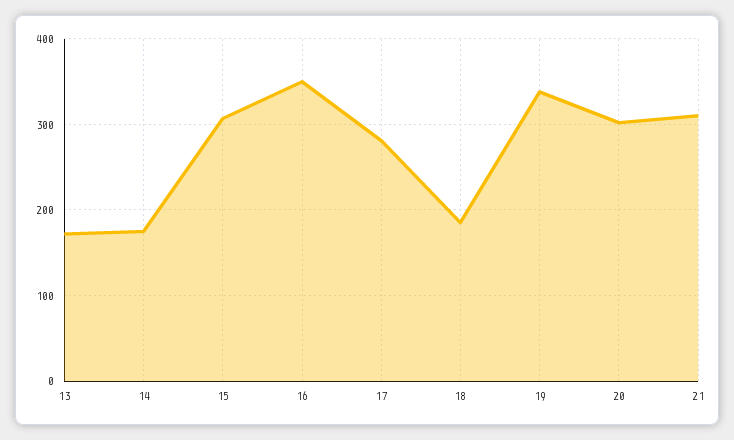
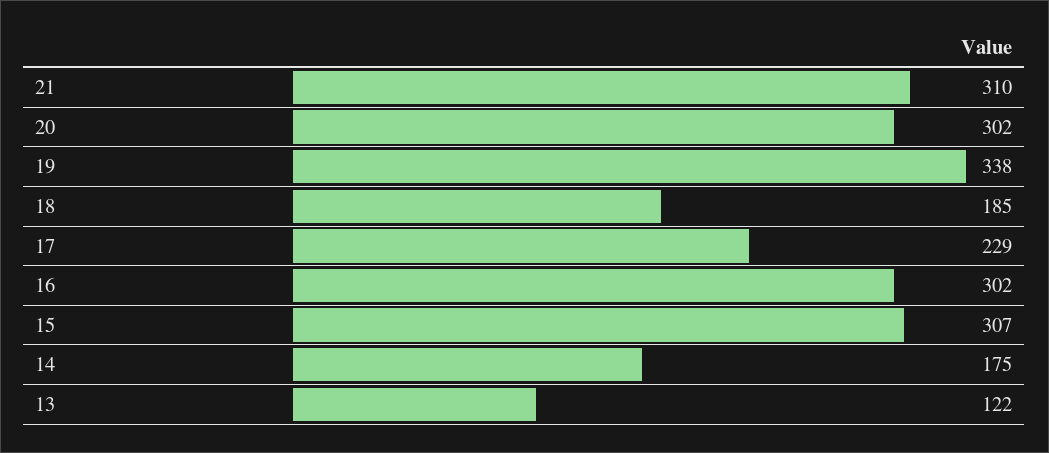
  {
-   "13": 170,
+   "13": 122,
    "14": 175,
    "15": 307,
-   "16": 350,
+   "16": 302,
-   "17": 280,
+   "17": 229,
    "18": 185,
    "19": 338,
    "20": 302,
    "21": 310
  }

